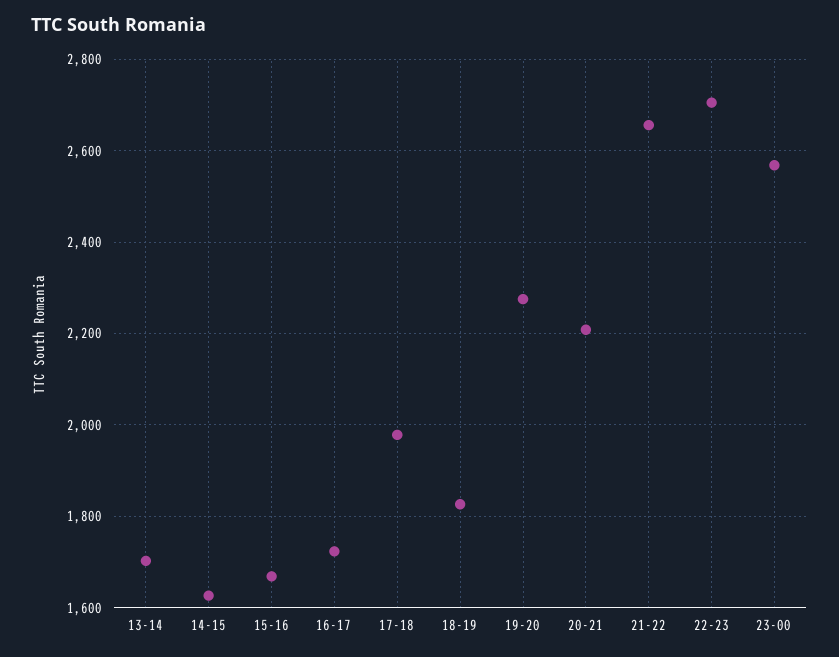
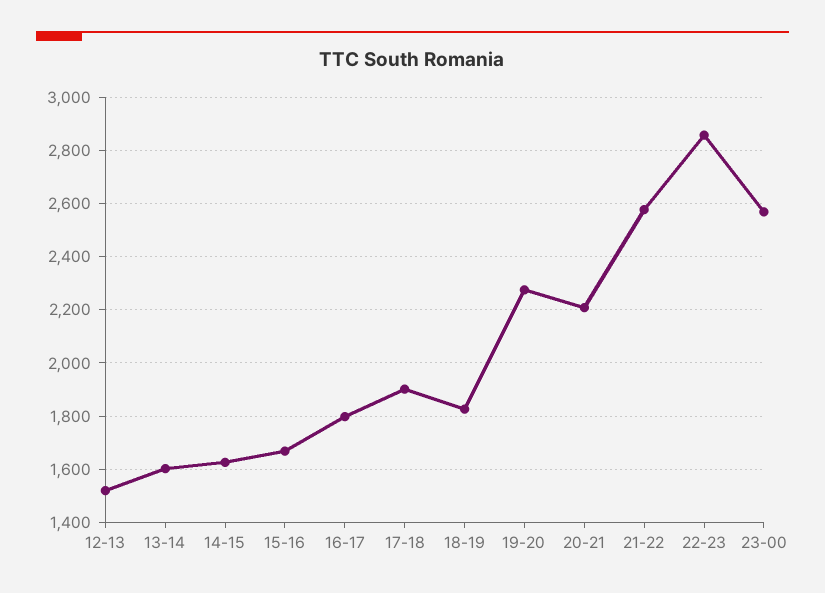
  {
-   "13-14": 1700,
+   "13-14": 1600,
    "14-15": 1620,
    "15-16": 1660,
-   "16-17": 1720,
+   "16-17": 1800,
-   "17-18": 1980,
+   "17-18": 1900,
    "18-19": 1820,
    "19-20": 2280,
    "20-21": 2200,
-   "21-22": 2660,
+   "21-22": 2575,
-   "22-23": 2700,
+   "22-23": 2850,
-   "23-00": 2560
+   "23-00": 2560,
+   "12-13": 1525
  }

